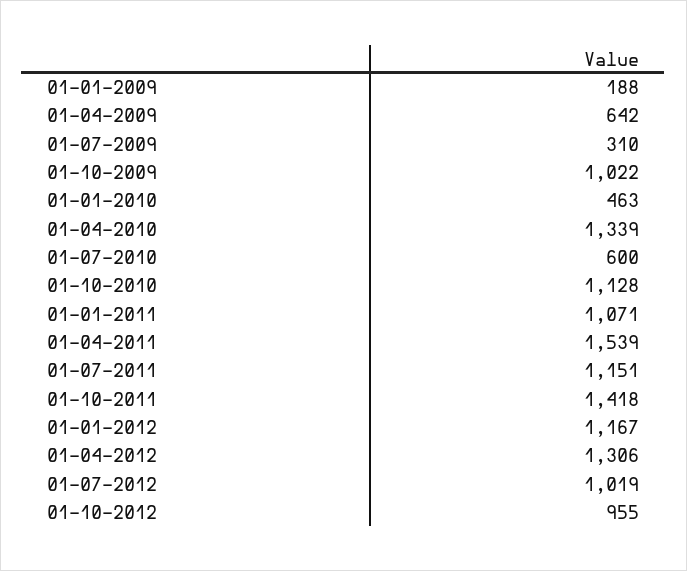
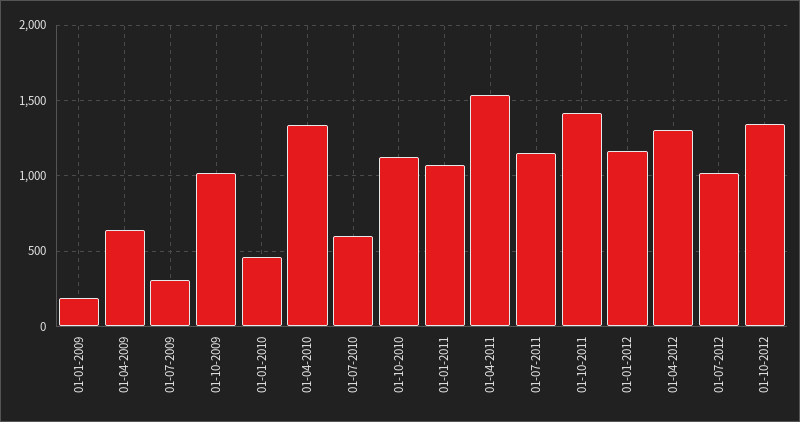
  {
    "01-01-2009": 188,
    "01-04-2009": 642,
    "01-07-2009": 310,
    "01-10-2009": 1022,
    "01-01-2010": 463,
    "01-04-2010": 1339,
    "01-07-2010": 600,
    "01-10-2010": 1128,
    "01-01-2011": 1071,
    "01-04-2011": 1539,
    "01-07-2011": 1151,
    "01-10-2011": 1418,
    "01-01-2012": 1167,
    "01-04-2012": 1306,
    "01-07-2012": 1019,
-   "01-10-2012": 955
+   "01-10-2012": 1350
  }

